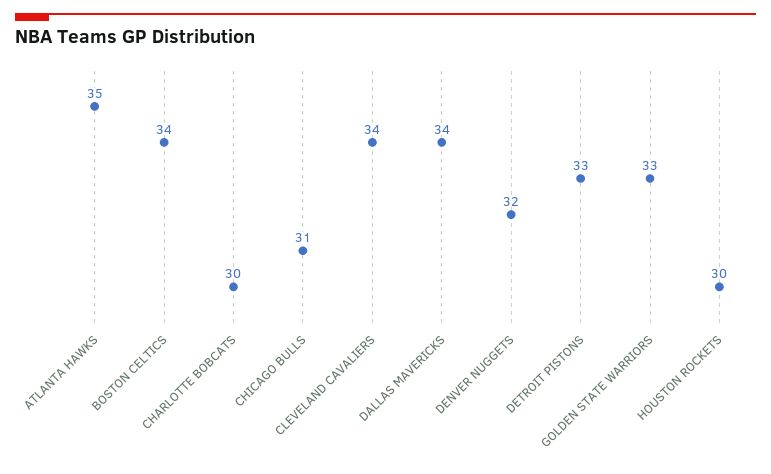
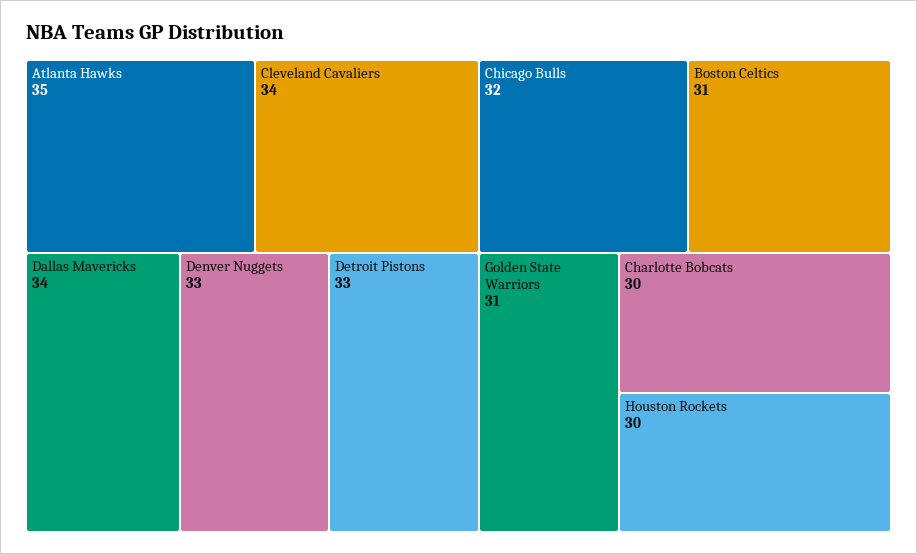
  {
    "ATLANTA HAWKS": 35,
-   "BOSTON CELTICS": 34,
+   "BOSTON CELTICS": 31,
    "CHARLOTTE BOBCATS": 30,
-   "CHICAGO BULLS": 31,
+   "CHICAGO BULLS": 32,
    "CLEVELAND CAVALIERS": 34,
    "DALLAS MAVERICKS": 34,
-   "DENVER NUGGETS": 32,
+   "DENVER NUGGETS": 33,
    "DETROIT PISTONS": 33,
-   "GOLDEN STATE WARRIORS": 33,
+   "GOLDEN STATE WARRIORS": 31,
    "HOUSTON ROCKETS": 30
  }

